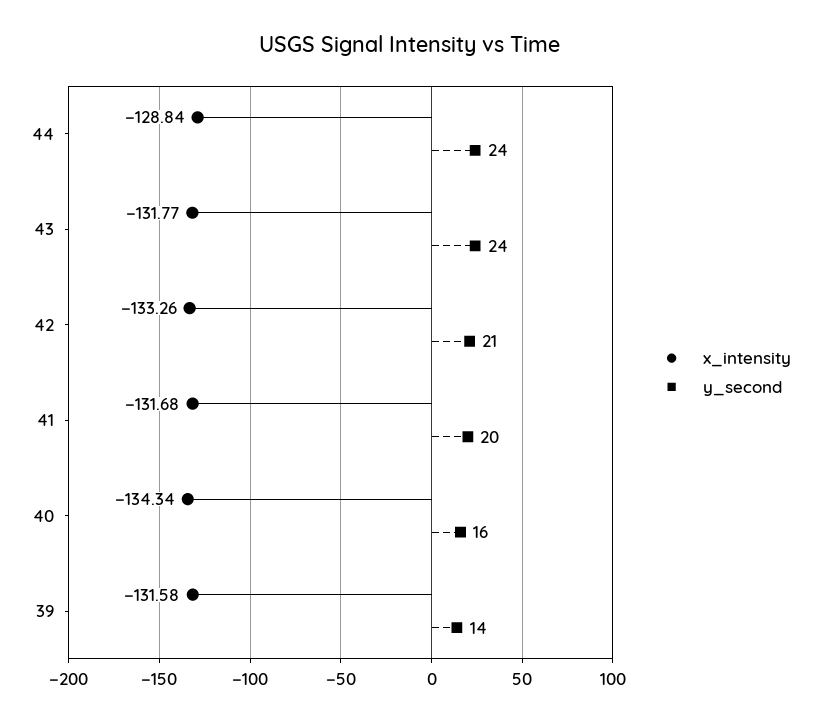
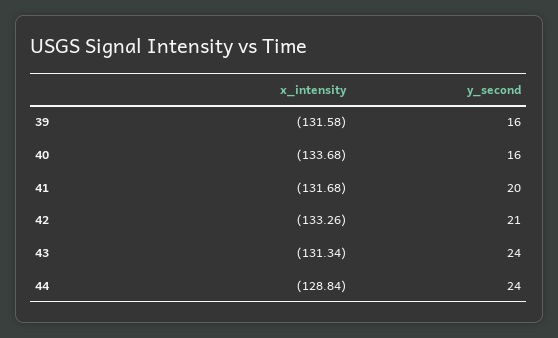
  {
    "x_intensity": {
      "44": -128.84,
-     "43": -131.77,
+     "43": -131.34,
      "42": -133.26,
      "41": -131.68,
-     "40": -134.34,
+     "40": -133.68,
      "39": -131.58
    },
    "y_second": {
      "44": 24,
      "43": 24,
      "42": 21,
      "41": 20,
      "40": 16,
-     "39": 14
+     "39": 16
    }
  }

